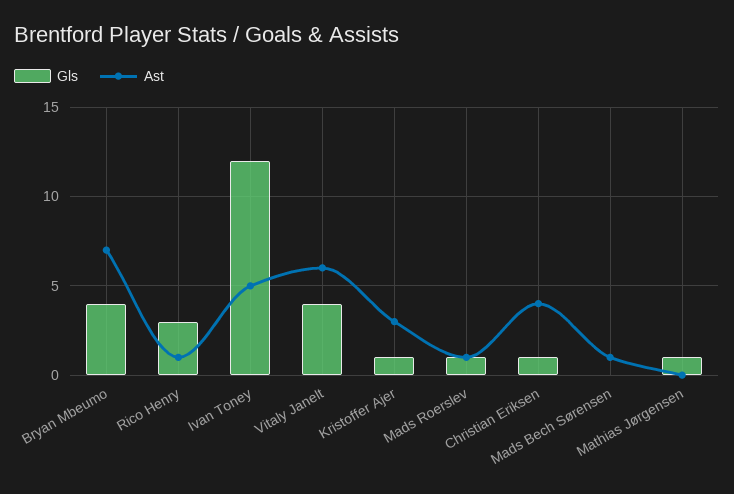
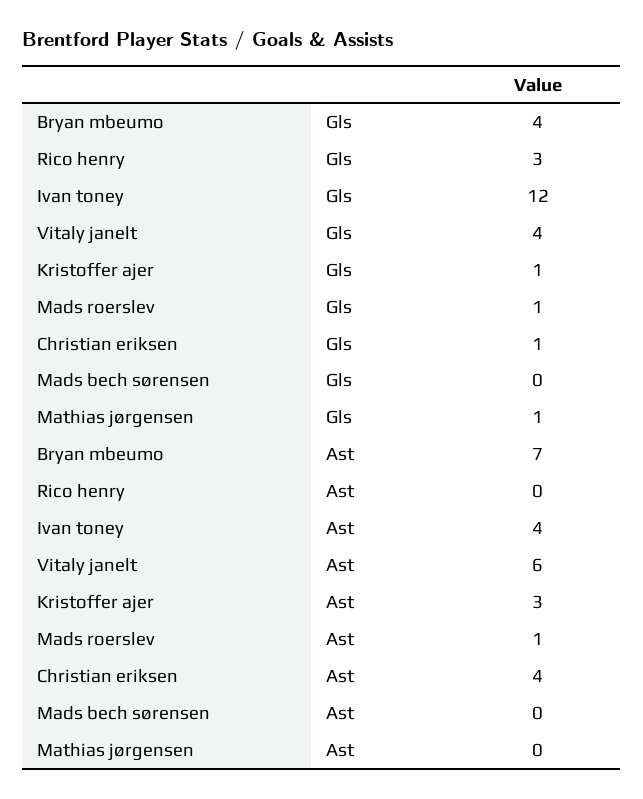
  {
    "Gls": {
      "Bryan Mbeumo": 4,
      "Rico Henry": 3,
      "Ivan Toney": 12,
      "Vitaly Janelt": 4,
      "Kristoffer Ajer": 1,
      "Mads Roerslev": 1,
      "Christian Eriksen": 1,
      "Mads Bech Sørensen": 0,
      "Mathias Jørgensen": 1
    },
    "Ast": {
      "Bryan Mbeumo": 7,
-     "Rico Henry": 1,
+     "Rico Henry": 0,
-     "Ivan Toney": 5,
+     "Ivan Toney": 4,
      "Vitaly Janelt": 6,
      "Kristoffer Ajer": 3,
      "Mads Roerslev": 1,
      "Christian Eriksen": 4,
-     "Mads Bech Sørensen": 1,
+     "Mads Bech Sørensen": 0,
      "Mathias Jørgensen": 0
    }
  }

